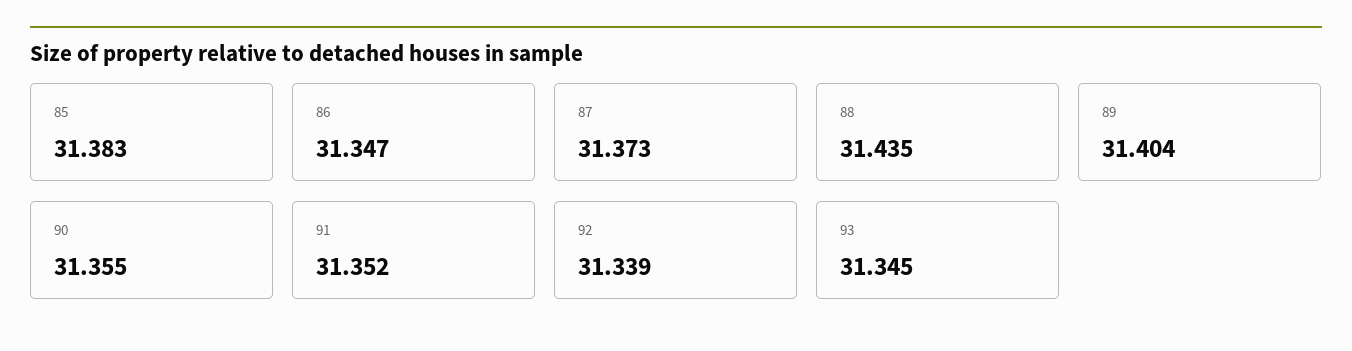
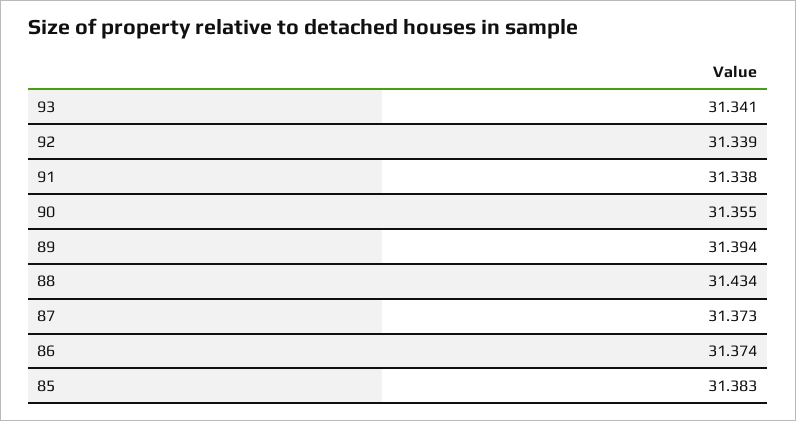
  {
    "85": 31.383,
-   "86": 31.347,
+   "86": 31.374,
    "87": 31.373,
-   "88": 31.435,
+   "88": 31.434,
-   "89": 31.404,
+   "89": 31.394,
    "90": 31.355,
-   "91": 31.352,
+   "91": 31.338,
    "92": 31.339,
-   "93": 31.345
+   "93": 31.341
  }

